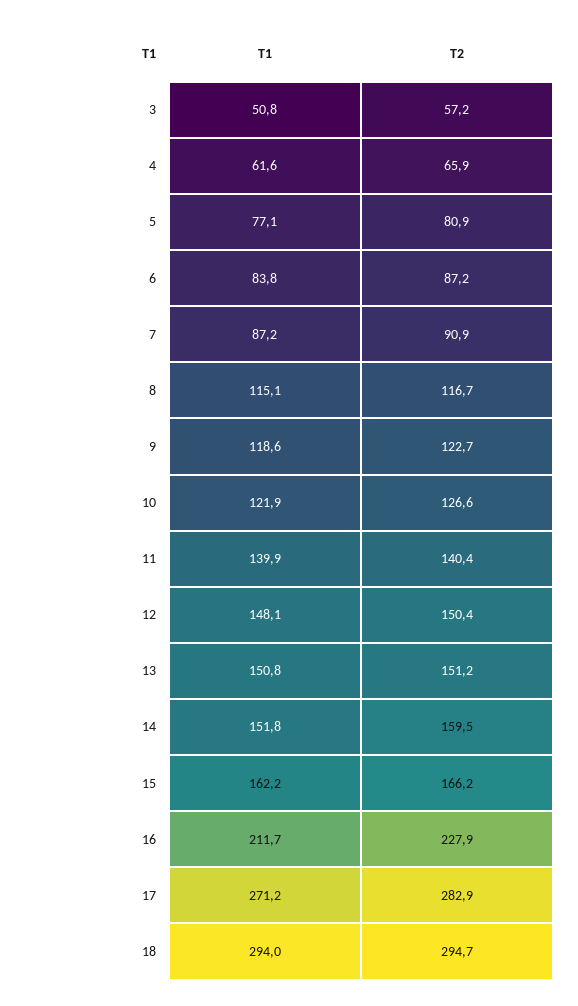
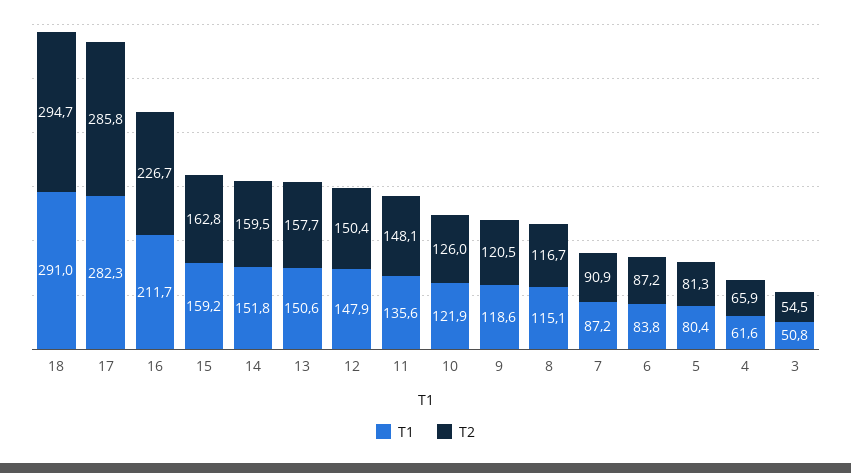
  {
    "T1": {
      "3": 50.8,
      "4": 61.6,
-     "5": 77.1,
+     "5": 80.4,
      "6": 83.8,
      "7": 87.2,
      "8": 115.1,
      "9": 118.6,
      "10": 121.9,
-     "11": 139.9,
+     "11": 135.6,
-     "12": 148.1,
+     "12": 147.9,
-     "13": 150.8,
+     "13": 150.6,
      "14": 151.8,
-     "15": 162.2,
+     "15": 159.2,
      "16": 211.7,
-     "17": 271.2,
+     "17": 282.3,
-     "18": 294
+     "18": 291
    },
    "T2": {
-     "3": 57.2,
+     "3": 54.5,
      "4": 65.9,
-     "5": 80.9,
+     "5": 81.3,
      "6": 87.2,
      "7": 90.9,
      "8": 116.7,
-     "9": 122.7,
+     "9": 120.5,
-     "10": 126.6,
+     "10": 126,
-     "11": 140.4,
+     "11": 148.1,
      "12": 150.4,
-     "13": 151.2,
+     "13": 157.7,
      "14": 159.5,
-     "15": 166.2,
+     "15": 162.8,
-     "16": 227.9,
+     "16": 226.7,
-     "17": 282.9,
+     "17": 285.8,
      "18": 294.7
    }
  }

